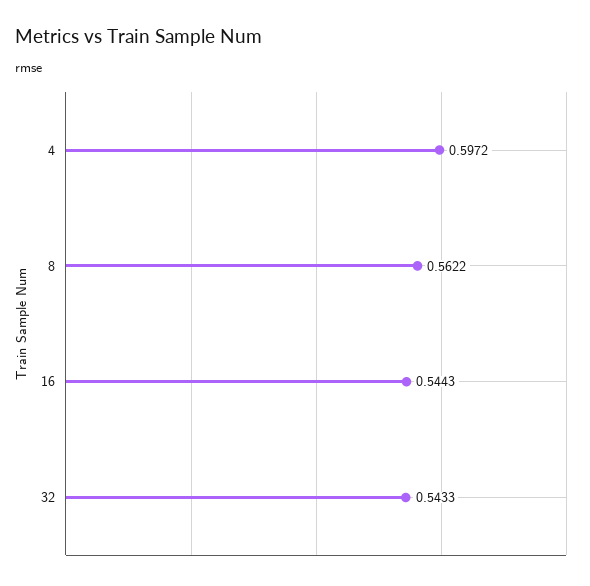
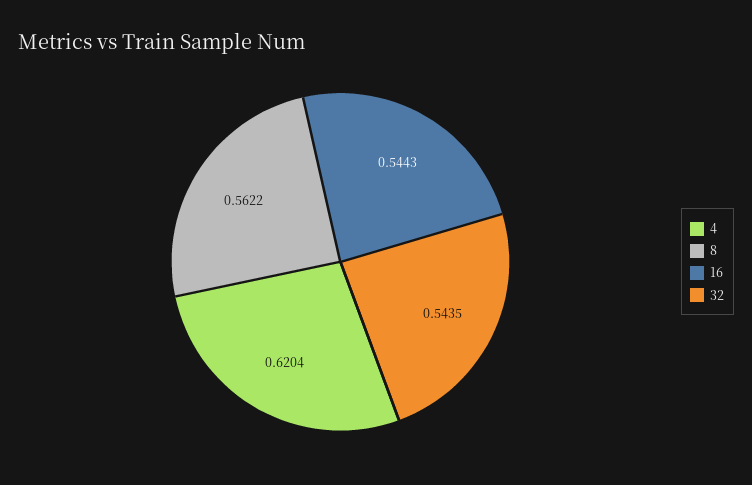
  {
-   "4": 0.5972,
+   "4": 0.6204,
    "8": 0.5622,
    "16": 0.5443,
-   "32": 0.5433
+   "32": 0.5435
  }

